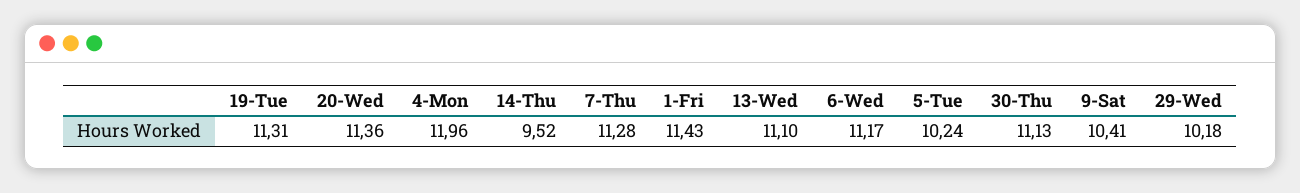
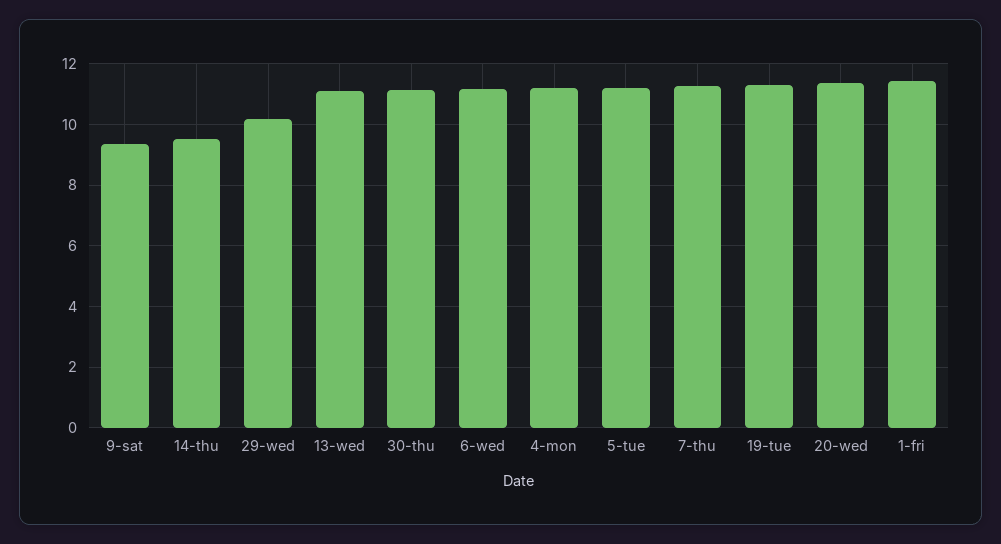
  {
    "19-Tue": 11.31,
    "20-Wed": 11.36,
-   "4-Mon": 11.96,
+   "4-Mon": 11.2,
    "14-Thu": 9.52,
    "7-Thu": 11.28,
    "1-Fri": 11.43,
    "13-Wed": 11.1,
    "6-Wed": 11.17,
-   "5-Tue": 10.24,
+   "5-Tue": 11.2,
    "30-Thu": 11.13,
-   "9-Sat": 10.41,
+   "9-Sat": 9.4,
    "29-Wed": 10.18
  }

